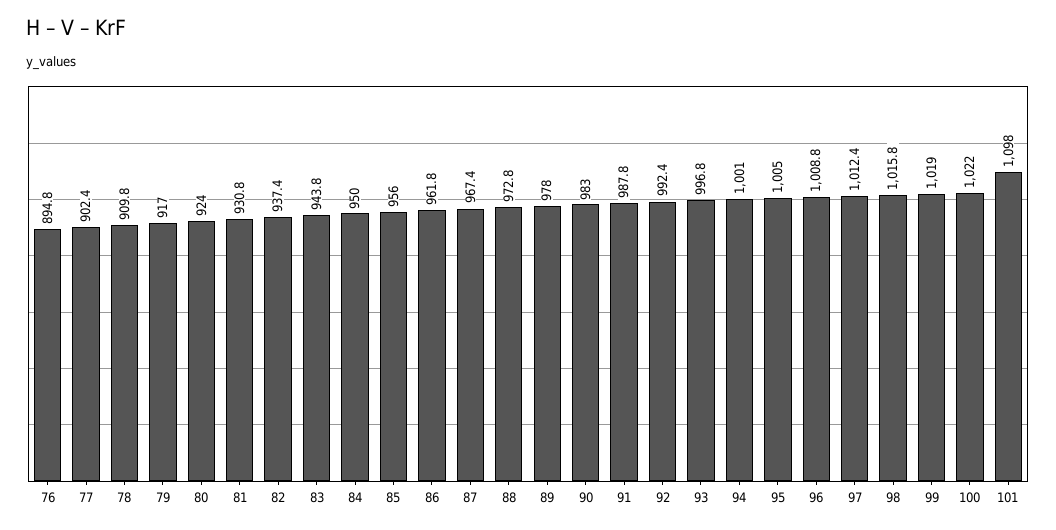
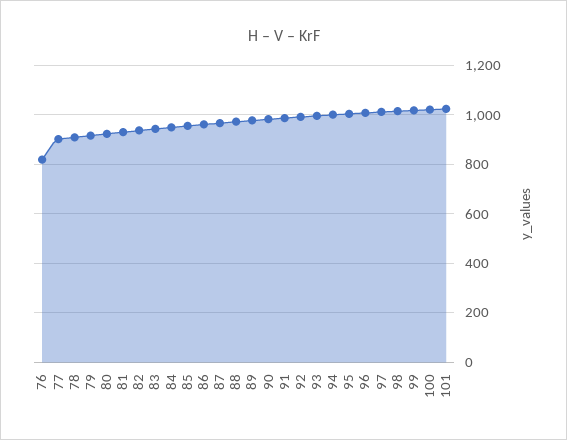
  {
-   "76": 894.8,
+   "76": 825,
    "77": 902.4,
    "78": 909.8,
    "79": 917,
    "80": 924,
    "81": 930.8,
    "82": 937.4,
    "83": 943.8,
    "84": 950,
    "85": 956,
    "86": 961.8,
    "87": 967.4,
    "88": 972.8,
    "89": 978,
    "90": 983,
    "91": 987.8,
    "92": 992.4,
    "93": 996.8,
    "94": 1001,
    "95": 1005,
    "96": 1008.8,
    "97": 1012.4,
    "98": 1015.8,
    "99": 1019,
    "100": 1022,
-   "101": 1098
+   "101": 1025
  }

